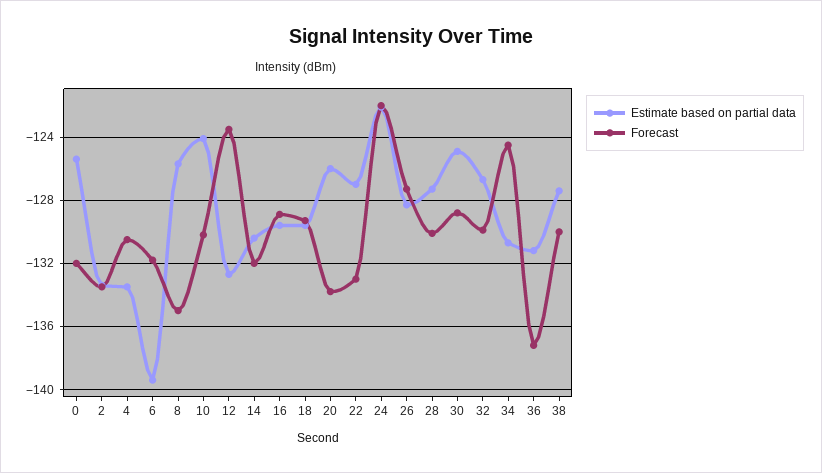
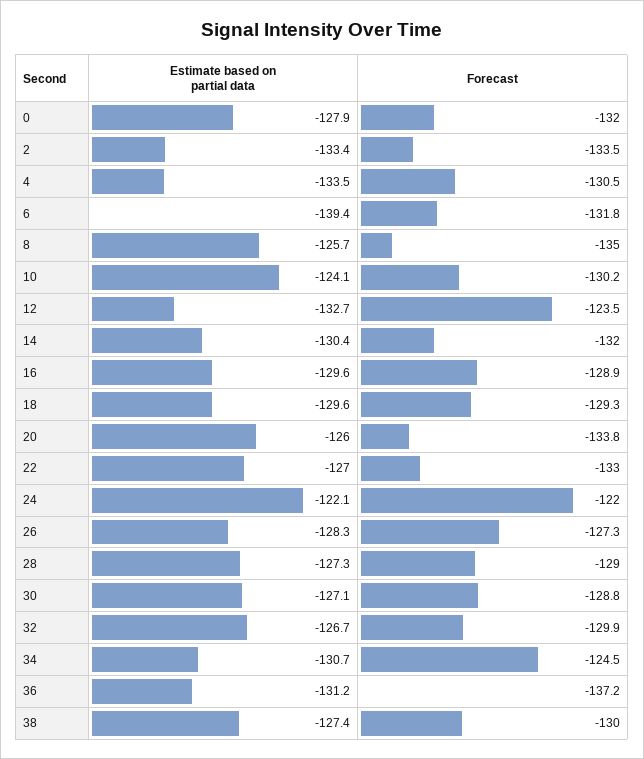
  {
    "Estimate based on partial data": {
-     "0": -125.5,
+     "0": -127.9,
      "2": -133.4,
      "4": -133.5,
      "6": -139.4,
      "8": -125.7,
      "10": -124.1,
      "12": -132.7,
      "14": -130.4,
      "16": -129.6,
      "18": -129.6,
      "20": -126,
      "22": -127,
      "24": -122.1,
      "26": -128.3,
      "28": -127.3,
-     "30": -125,
+     "30": -127.1,
      "32": -126.7,
      "34": -130.7,
      "36": -131.2,
      "38": -127.4
    },
    "Forecast": {
      "0": -132,
      "2": -133.5,
      "4": -130.5,
      "6": -131.8,
      "8": -135,
      "10": -130.2,
      "12": -123.5,
      "14": -132,
      "16": -128.9,
      "18": -129.3,
      "20": -133.8,
      "22": -133,
      "24": -122,
      "26": -127.3,
-     "28": -130,
+     "28": -129,
      "30": -128.8,
      "32": -129.9,
      "34": -124.5,
      "36": -137.2,
      "38": -130
    }
  }

